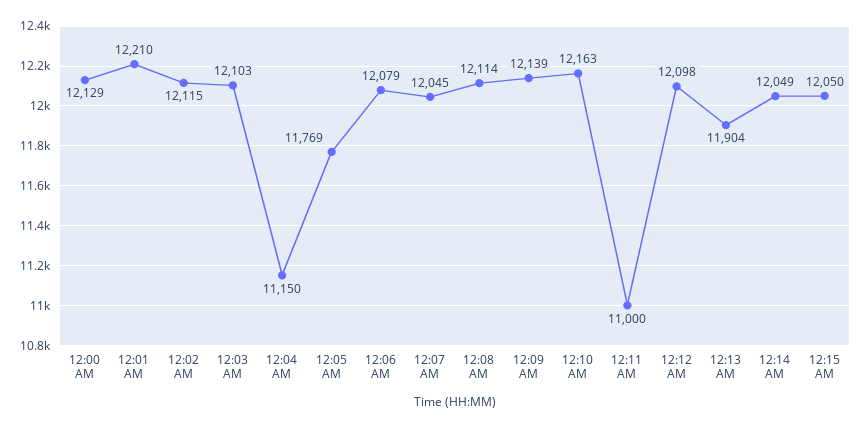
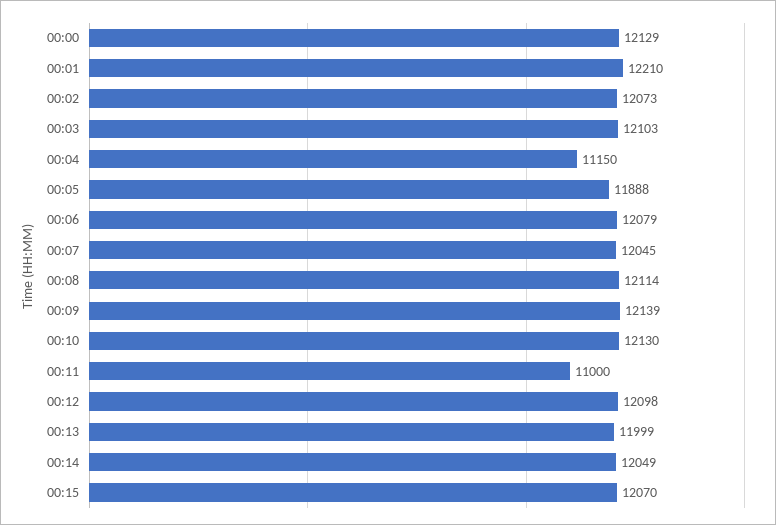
  {
    "12:00 AM": 12129,
    "12:01 AM": 12210,
-   "12:02 AM": 12115,
+   "12:02 AM": 12073,
    "12:03 AM": 12103,
    "12:04 AM": 11150,
-   "12:05 AM": 11769,
+   "12:05 AM": 11888,
    "12:06 AM": 12079,
    "12:07 AM": 12045,
    "12:08 AM": 12114,
    "12:09 AM": 12139,
-   "12:10 AM": 12163,
+   "12:10 AM": 12130,
    "12:11 AM": 11000,
    "12:12 AM": 12098,
-   "12:13 AM": 11904,
+   "12:13 AM": 11999,
    "12:14 AM": 12049,
-   "12:15 AM": 12050
+   "12:15 AM": 12070
  }

